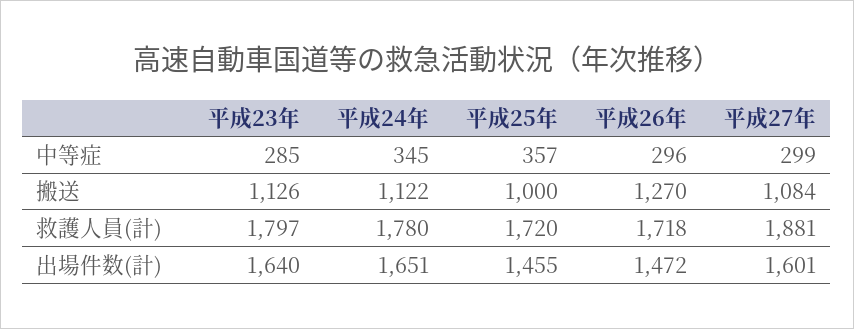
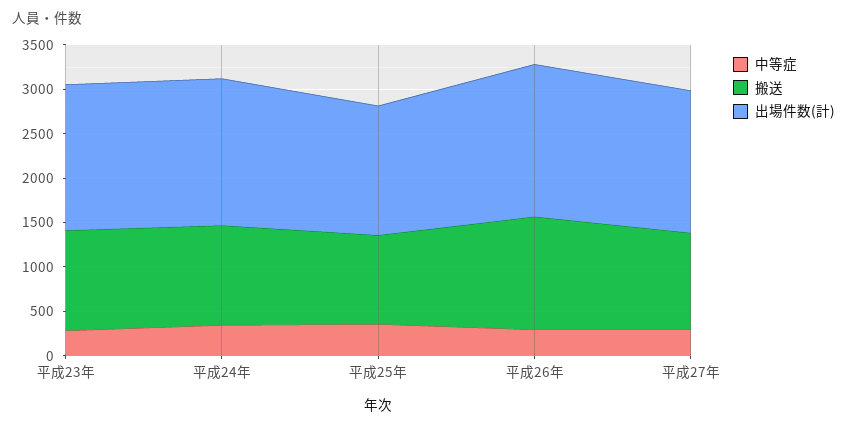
  {
    "中等症": {
      "平成23年": 285,
      "平成24年": 345,
      "平成25年": 357,
      "平成26年": 296,
      "平成27年": 299
    },
    "搬送": {
      "平成23年": 1126,
      "平成24年": 1122,
      "平成25年": 1000,
      "平成26年": 1270,
      "平成27年": 1084
    },
-   "救護人員(計)": {
-     "平成23年": 1797,
-     "平成24年": 1780,
-     "平成25年": 1720,
-     "平成26年": 1718,
-     "平成27年": 1881
-   },
    "出場件数(計)": {
      "平成23年": 1640,
      "平成24年": 1651,
      "平成25年": 1455,
-     "平成26年": 1472,
+     "平成26年": 1700,
      "平成27年": 1601
    }
  }

